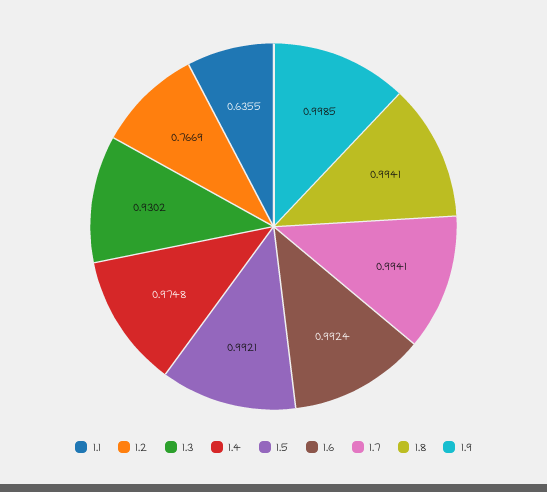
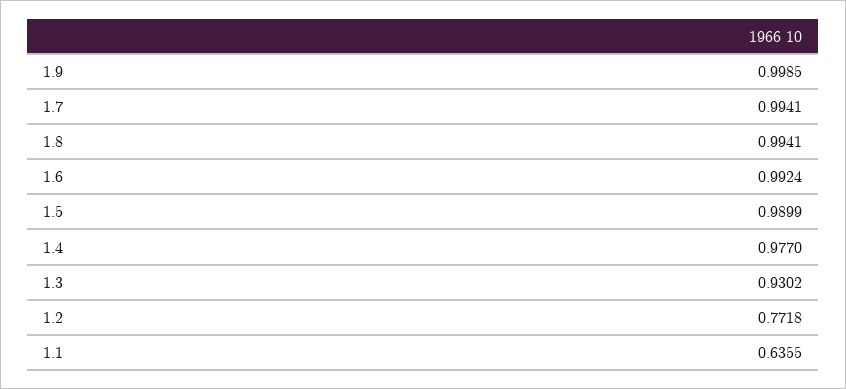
  {
    "1.1": 0.6355,
-   "1.2": 0.7669,
+   "1.2": 0.7718,
    "1.3": 0.9302,
-   "1.4": 0.9748,
+   "1.4": 0.977,
-   "1.5": 0.9921,
+   "1.5": 0.9899,
    "1.6": 0.9924,
    "1.7": 0.9941,
    "1.8": 0.9941,
    "1.9": 0.9985
  }

